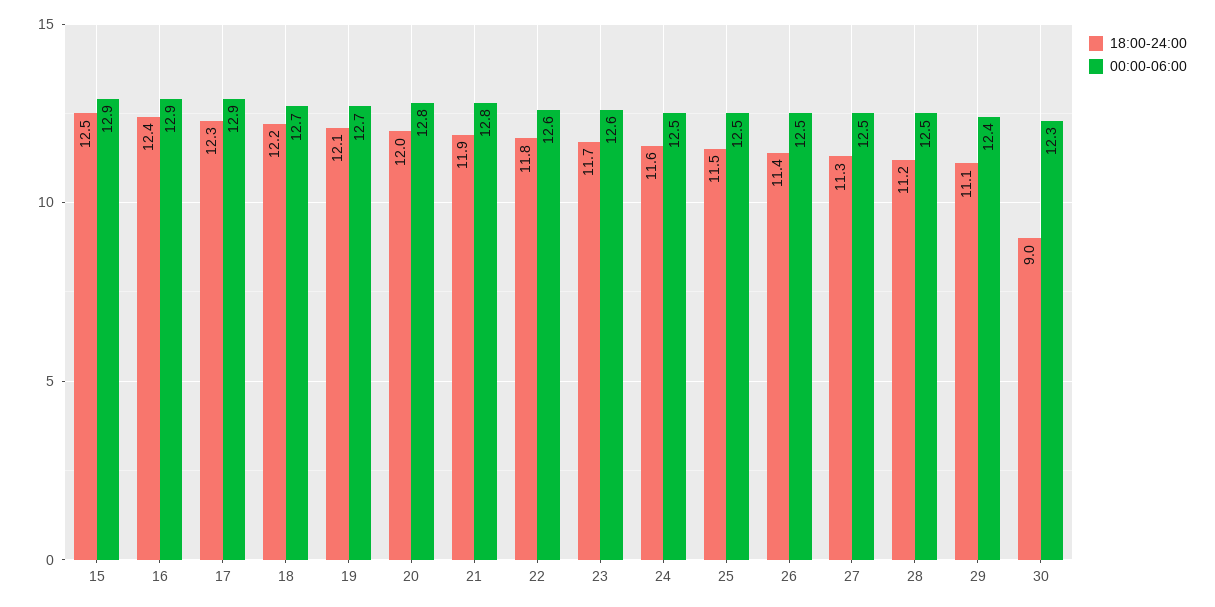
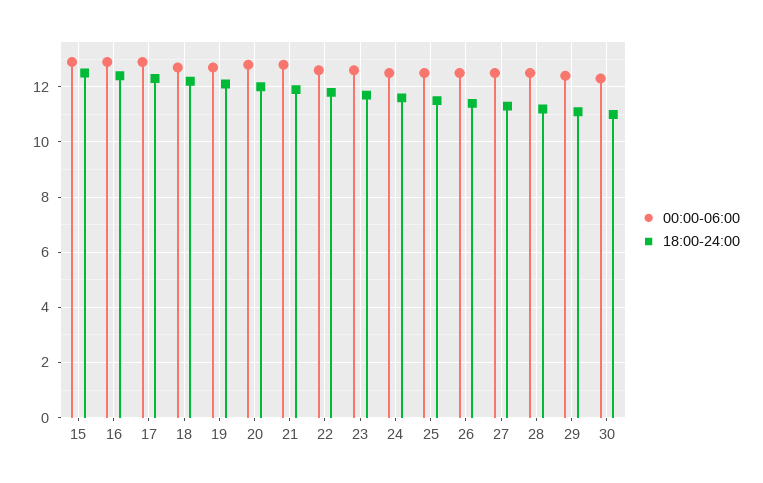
  {
    "18:00-24:00": {
      "15": 12.5,
      "16": 12.4,
      "17": 12.3,
      "18": 12.2,
      "19": 12.1,
      "20": 12,
      "21": 11.9,
      "22": 11.8,
      "23": 11.7,
      "24": 11.6,
      "25": 11.5,
      "26": 11.4,
      "27": 11.3,
      "28": 11.2,
      "29": 11.1,
-     "30": 9
+     "30": 11
    },
    "00:00-06:00": {
      "15": 12.9,
      "16": 12.9,
      "17": 12.9,
      "18": 12.7,
      "19": 12.7,
      "20": 12.8,
      "21": 12.8,
      "22": 12.6,
      "23": 12.6,
      "24": 12.5,
      "25": 12.5,
      "26": 12.5,
      "27": 12.5,
      "28": 12.5,
      "29": 12.4,
      "30": 12.3
    }
  }

